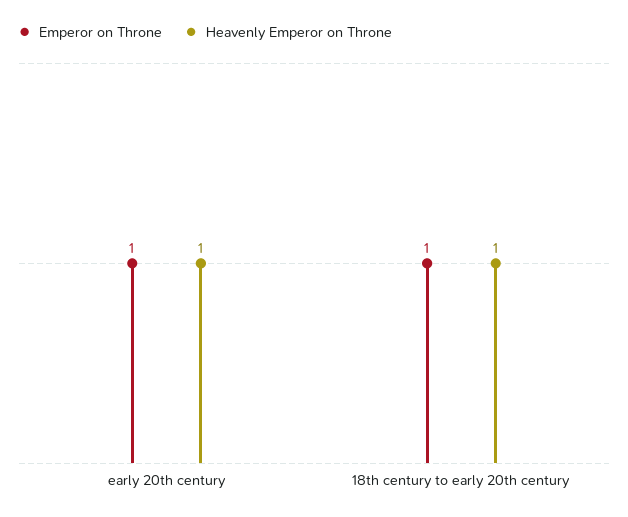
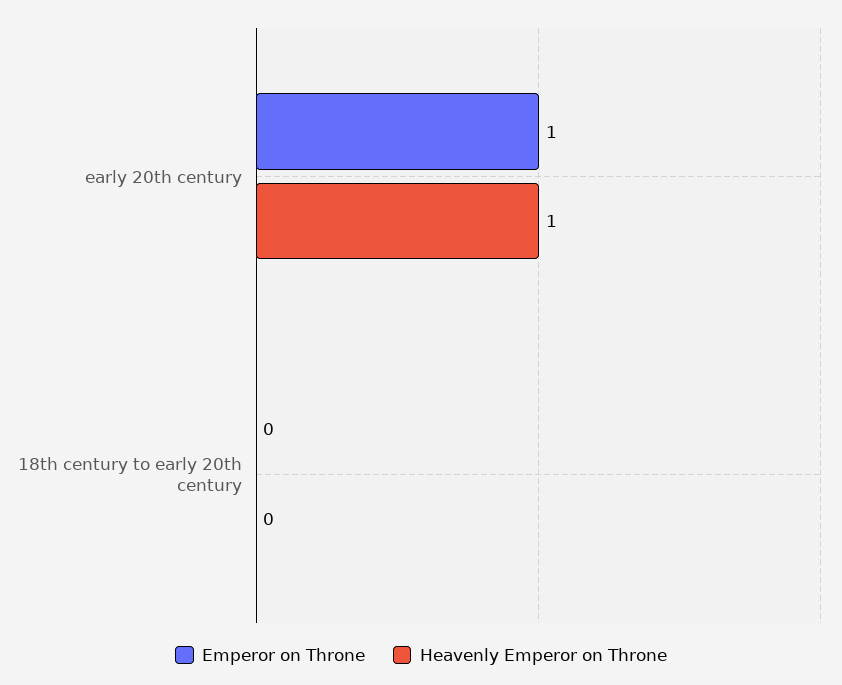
  {
    "Emperor on Throne": {
      "early 20th century": 1,
-     "18th century to early 20th century": 1
+     "18th century to early 20th century": 0
    },
    "Heavenly Emperor on Throne": {
      "early 20th century": 1,
-     "18th century to early 20th century": 1
+     "18th century to early 20th century": 0
    }
  }

